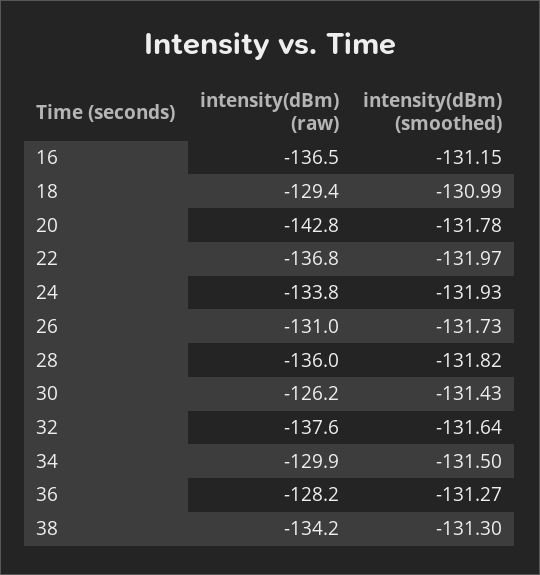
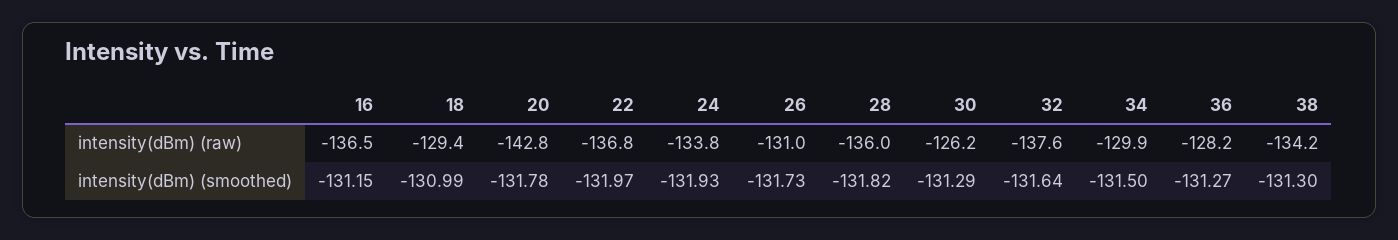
  {
    "intensity(dBm) (raw)": {
      "16": -136.5,
      "18": -129.4,
      "20": -142.8,
      "22": -136.8,
      "24": -133.8,
      "26": -131,
      "28": -136,
      "30": -126.2,
      "32": -137.6,
      "34": -129.9,
      "36": -128.2,
      "38": -134.2
    },
    "intensity(dBm) (smoothed)": {
      "16": -131.15,
      "18": -130.99,
      "20": -131.78,
      "22": -131.97,
      "24": -131.93,
      "26": -131.73,
      "28": -131.82,
-     "30": -131.43,
+     "30": -131.29,
      "32": -131.64,
      "34": -131.5,
      "36": -131.27,
      "38": -131.3
    }
  }

